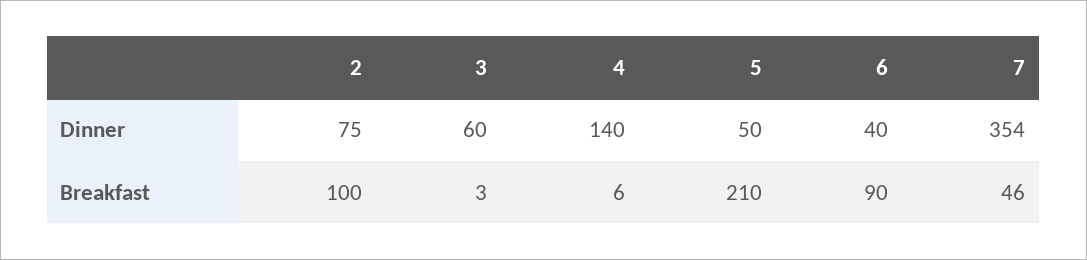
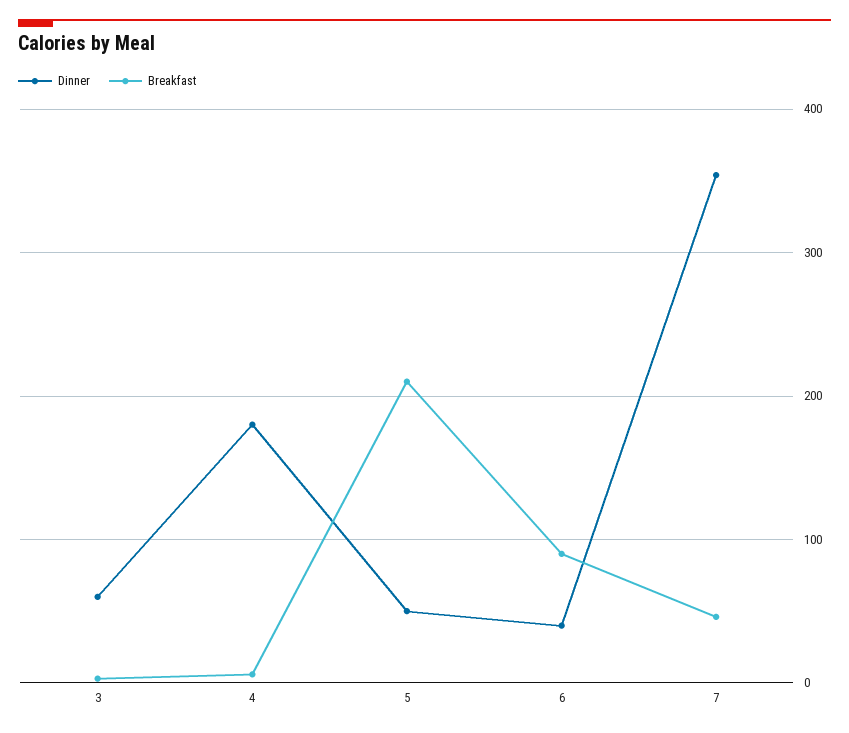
  {
    "Dinner": {
-     "2": 75,
      "3": 60,
-     "4": 140,
+     "4": 180,
      "5": 50,
      "6": 40,
      "7": 354
    },
    "Breakfast": {
-     "2": 100,
      "3": 3,
      "4": 6,
      "5": 210,
      "6": 90,
      "7": 46
    }
  }

